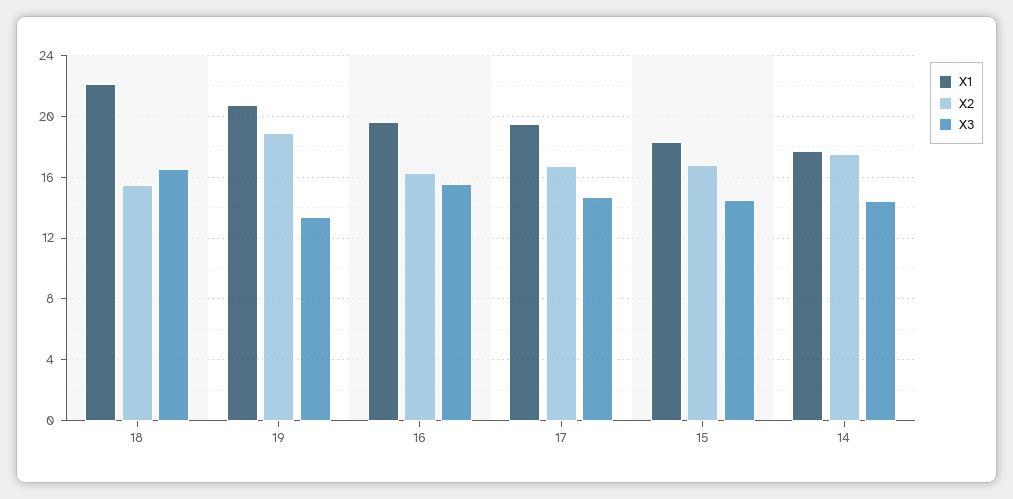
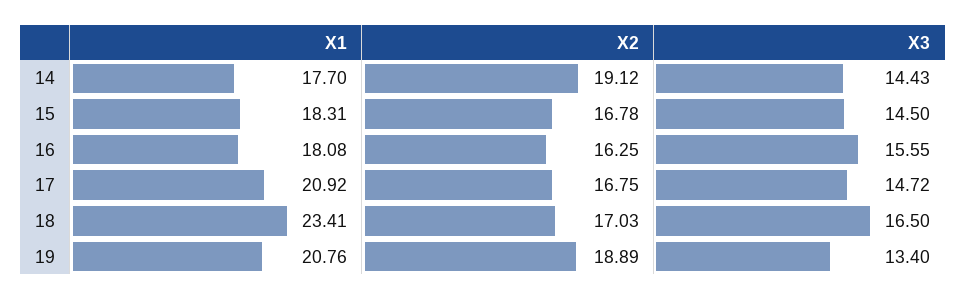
  {
    "X1": {
-     "18": 22,
+     "18": 23.41,
      "19": 20.76,
-     "16": 19.5,
+     "16": 18.08,
-     "17": 19.5,
+     "17": 20.92,
      "15": 18.31,
      "14": 17.7
    },
    "X2": {
-     "18": 15.5,
+     "18": 17.03,
      "19": 18.89,
      "16": 16.25,
      "17": 16.75,
      "15": 16.78,
-     "14": 17.5
+     "14": 19.12
    },
    "X3": {
      "18": 16.5,
      "19": 13.4,
      "16": 15.55,
      "17": 14.72,
      "15": 14.5,
      "14": 14.43
    }
  }

